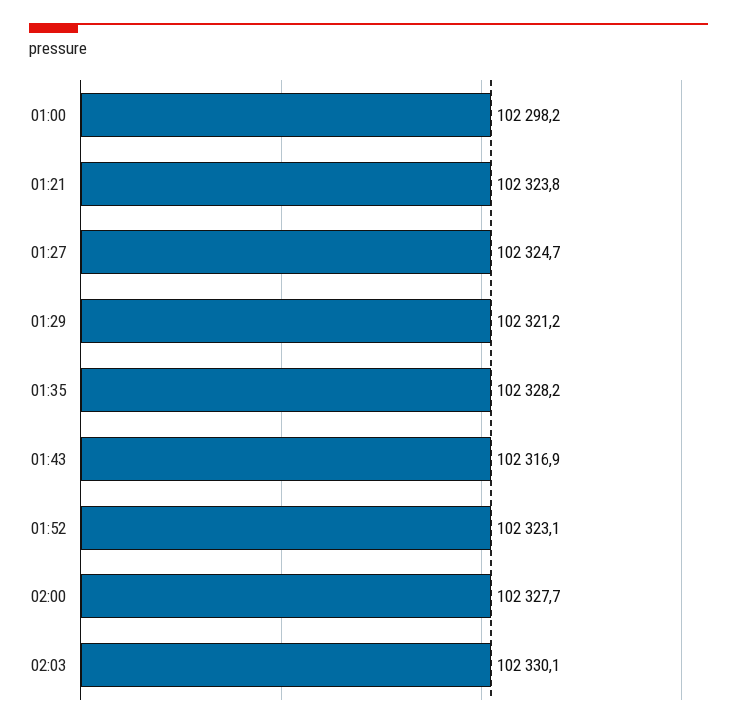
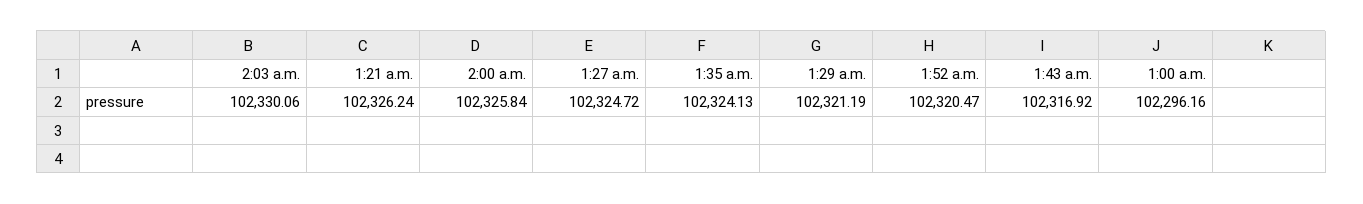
  {
-   "01:00": 102298.2,
+   "01:00": 102296.16,
-   "01:21": 102323.8,
+   "01:21": 102326.24,
    "01:27": 102324.72,
    "01:29": 102321.19,
-   "01:35": 102328.2,
+   "01:35": 102324.13,
    "01:43": 102316.92,
-   "01:52": 102323.1,
+   "01:52": 102320.47,
-   "02:00": 102327.7,
+   "02:00": 102325.84,
    "02:03": 102330.06
  }

